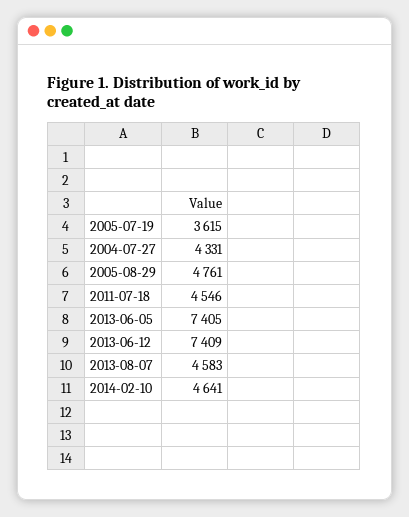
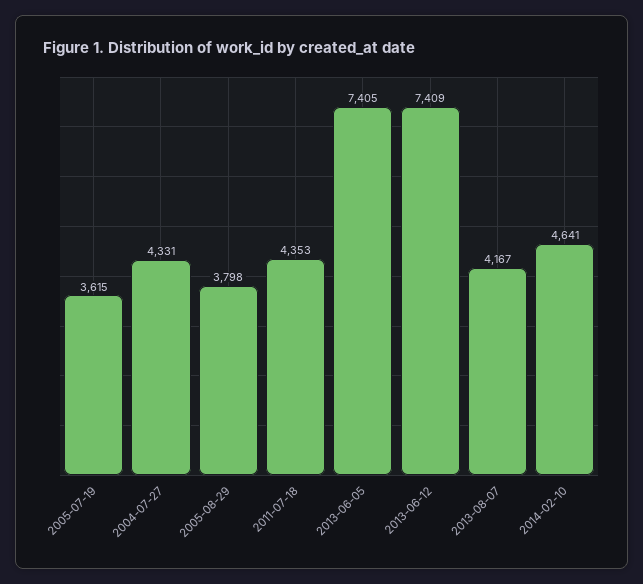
  {
    "2005-07-19": 3615,
    "2004-07-27": 4331,
-   "2005-08-29": 4761,
+   "2005-08-29": 3798,
-   "2011-07-18": 4546,
+   "2011-07-18": 4353,
    "2013-06-05": 7405,
    "2013-06-12": 7409,
-   "2013-08-07": 4583,
+   "2013-08-07": 4167,
    "2014-02-10": 4641
  }

